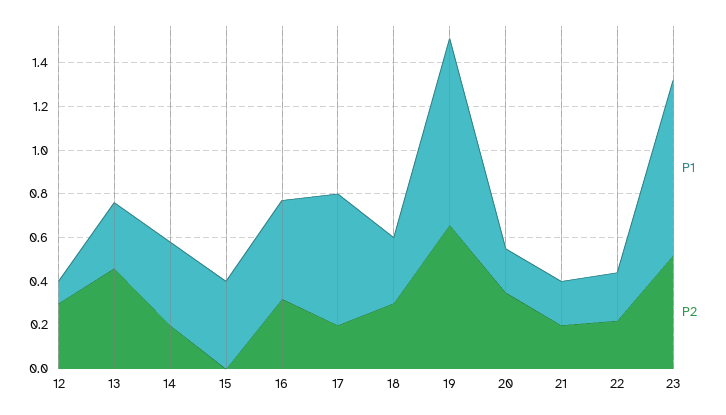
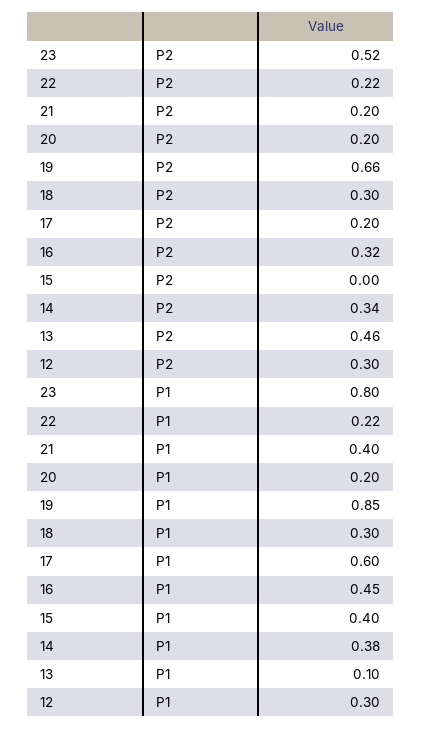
  {
    "P1": {
-     "12": 0.1,
+     "12": 0.3,
-     "13": 0.3,
+     "13": 0.1,
      "14": 0.38,
      "15": 0.4,
      "16": 0.45,
      "17": 0.6,
      "18": 0.3,
      "19": 0.85,
      "20": 0.2,
-     "21": 0.2,
+     "21": 0.4,
      "22": 0.22,
      "23": 0.8
    },
    "P2": {
      "12": 0.3,
      "13": 0.46,
-     "14": 0.2,
+     "14": 0.34,
      "15": 0,
      "16": 0.32,
      "17": 0.2,
      "18": 0.3,
      "19": 0.66,
-     "20": 0.35,
+     "20": 0.2,
      "21": 0.2,
      "22": 0.22,
      "23": 0.52
    }
  }

